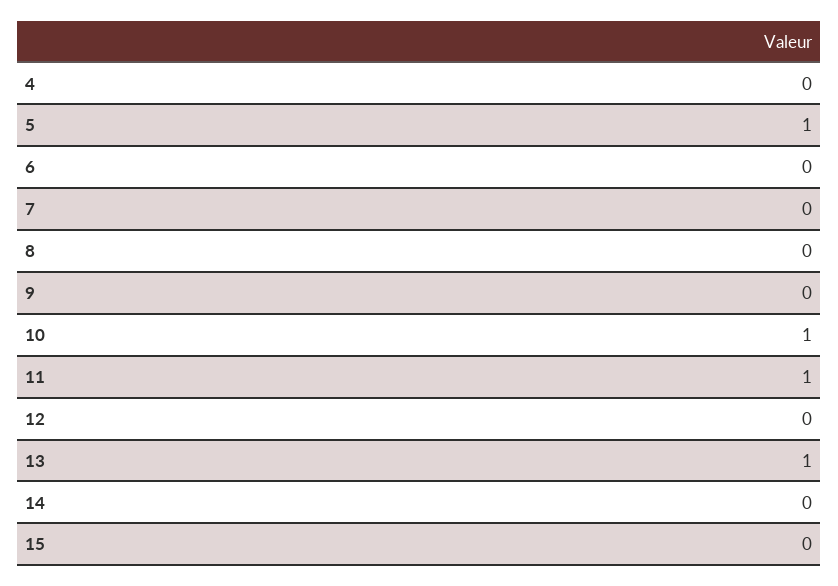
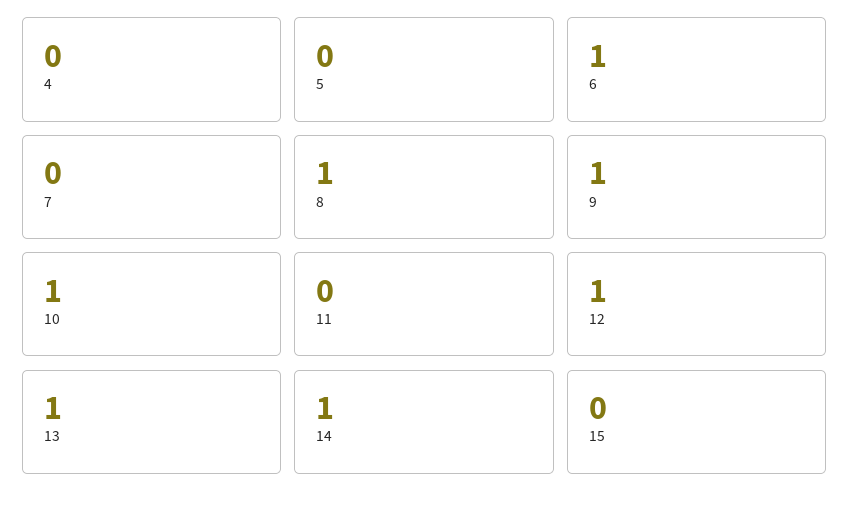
  {
    "4": 0,
-   "5": 1,
+   "5": 0,
-   "6": 0,
+   "6": 1,
    "7": 0,
-   "8": 0,
+   "8": 1,
-   "9": 0,
+   "9": 1,
    "10": 1,
-   "11": 1,
+   "11": 0,
-   "12": 0,
+   "12": 1,
    "13": 1,
-   "14": 0,
+   "14": 1,
    "15": 0
  }

